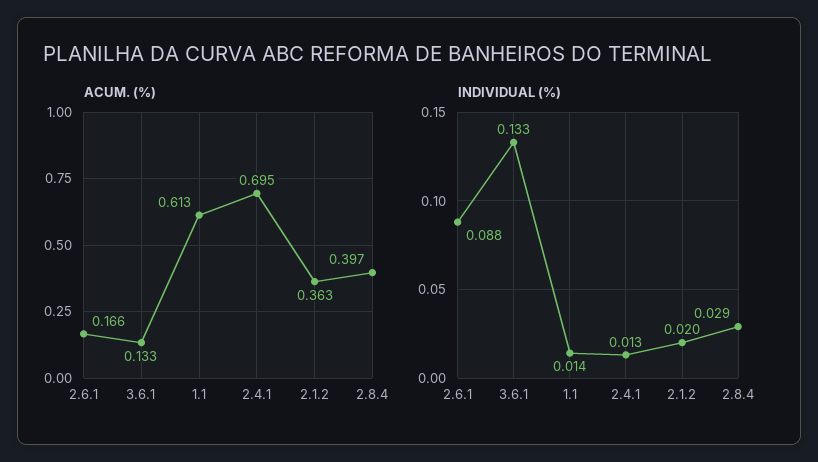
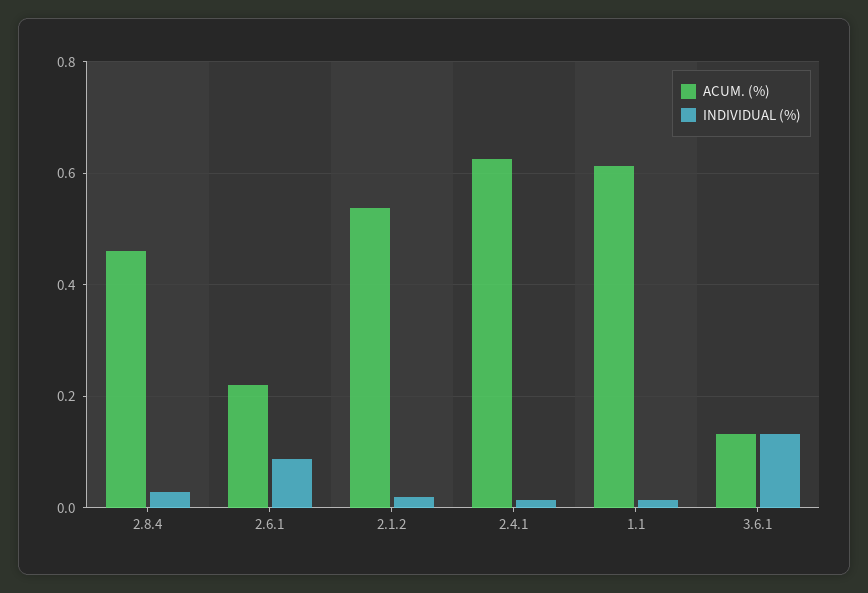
  {
    "ACUM. (%)": {
-     "2.6.1": 0.166,
+     "2.6.1": 0.22,
      "3.6.1": 0.133,
      "1.1": 0.613,
-     "2.4.1": 0.695,
+     "2.4.1": 0.62,
-     "2.1.2": 0.363,
+     "2.1.2": 0.54,
-     "2.8.4": 0.397
+     "2.8.4": 0.46
    },
    "INDIVIDUAL (%)": {
      "2.6.1": 0.088,
      "3.6.1": 0.133,
      "1.1": 0.014,
      "2.4.1": 0.013,
      "2.1.2": 0.02,
      "2.8.4": 0.029
    }
  }

